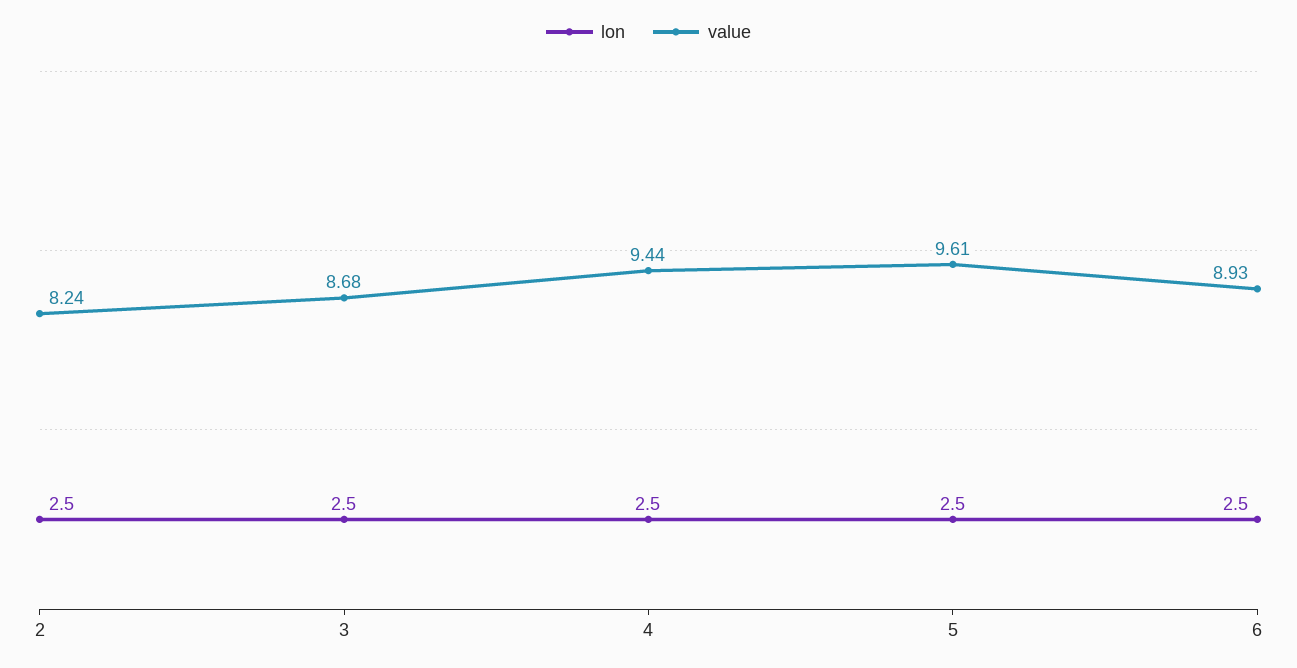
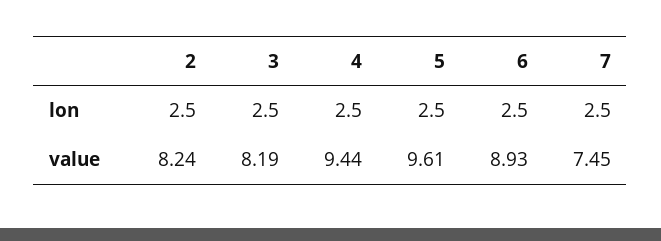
  {
    "lon": {
      "2": 2.5,
      "3": 2.5,
      "4": 2.5,
      "5": 2.5,
-     "6": 2.5
+     "6": 2.5,
+     "7": 2.5
    },
    "value": {
      "2": 8.24,
-     "3": 8.68,
+     "3": 8.19,
      "4": 9.44,
      "5": 9.61,
-     "6": 8.93
+     "6": 8.93,
+     "7": 7.45
    }
  }

